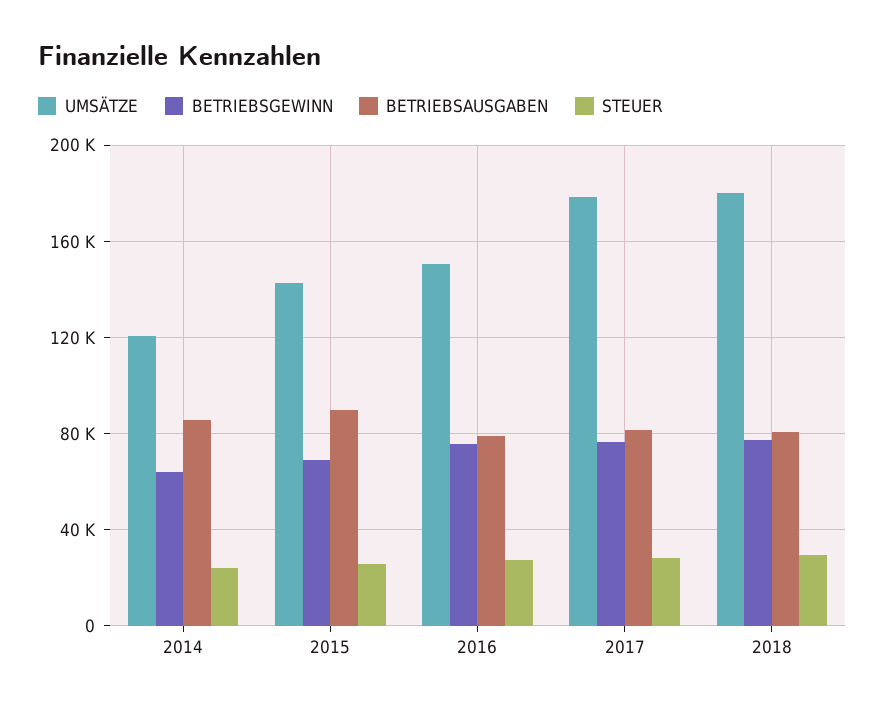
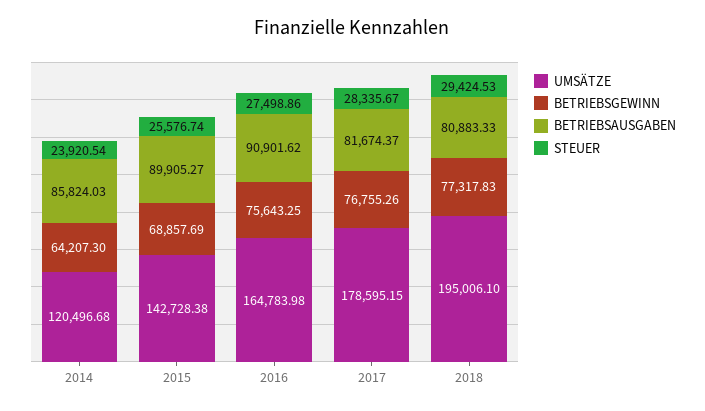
  {
    "UMSÄTZE": {
      "2014": 120496.68,
      "2015": 142728.38,
-     "2016": 150000,
+     "2016": 164783.98,
      "2017": 178595.15,
-     "2018": 180000
+     "2018": 195006.1
    },
    "BETRIEBSGEWINN": {
      "2014": 64207.3,
      "2015": 68857.69,
      "2016": 75643.25,
      "2017": 76755.26,
      "2018": 77317.83
    },
    "BETRIEBSAUSGABEN": {
      "2014": 85824.03,
      "2015": 89905.27,
-     "2016": 80000,
+     "2016": 90901.62,
      "2017": 81674.37,
      "2018": 80883.33
    },
    "STEUER": {
      "2014": 23920.54,
      "2015": 25576.74,
      "2016": 27498.86,
      "2017": 28335.67,
      "2018": 29424.53
    }
  }

